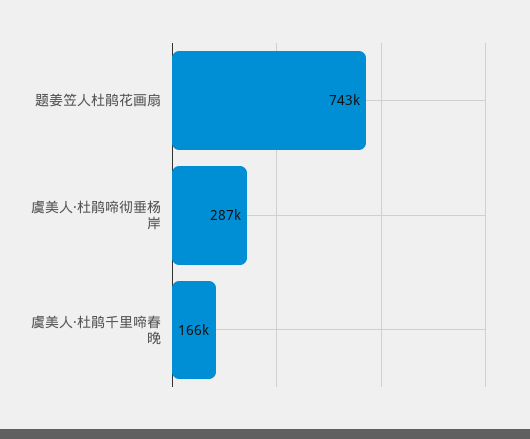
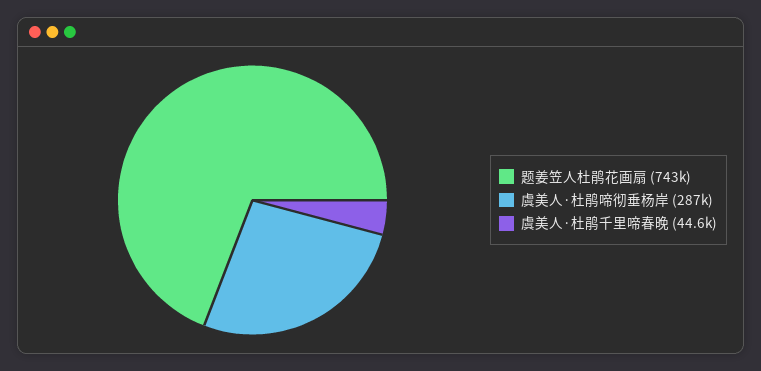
  {
    "题姜笠人杜鹃花画扇": 743000,
    "虞美人·杜鹃啼彻垂杨岸": 287000,
-   "虞美人·杜鹃千里啼春晚": 166000
+   "虞美人·杜鹃千里啼春晚": 44600
  }

